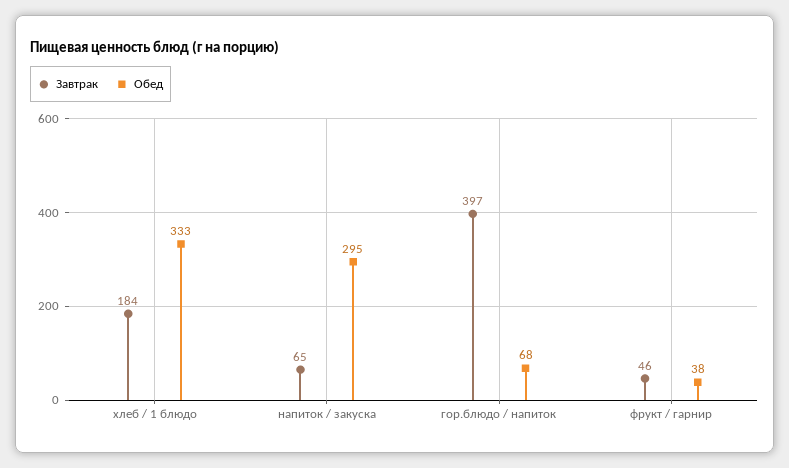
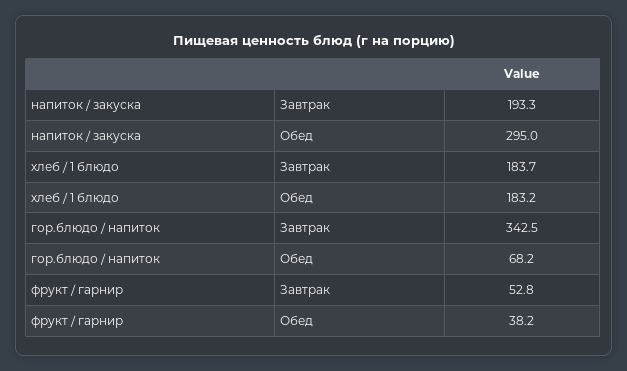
  {
    "Завтрак": {
      "хлеб / 1 блюдо": 183.7,
-     "напиток / закуска": 65,
+     "напиток / закуска": 193.3,
-     "гор.блюдо / напиток": 397,
+     "гор.блюдо / напиток": 342.5,
-     "фрукт / гарнир": 46
+     "фрукт / гарнир": 52.8
    },
    "Обед": {
-     "хлеб / 1 блюдо": 333,
+     "хлеб / 1 блюдо": 183.2,
      "напиток / закуска": 295,
      "гор.блюдо / напиток": 68.2,
      "фрукт / гарнир": 38.2
    }
  }

